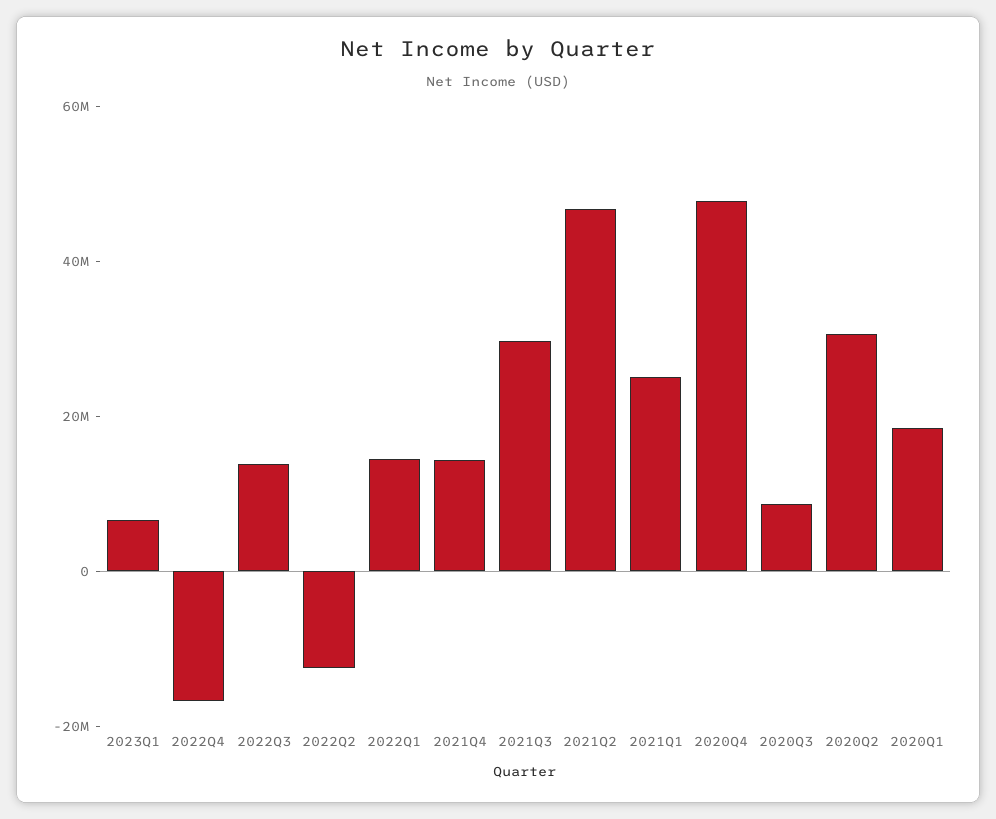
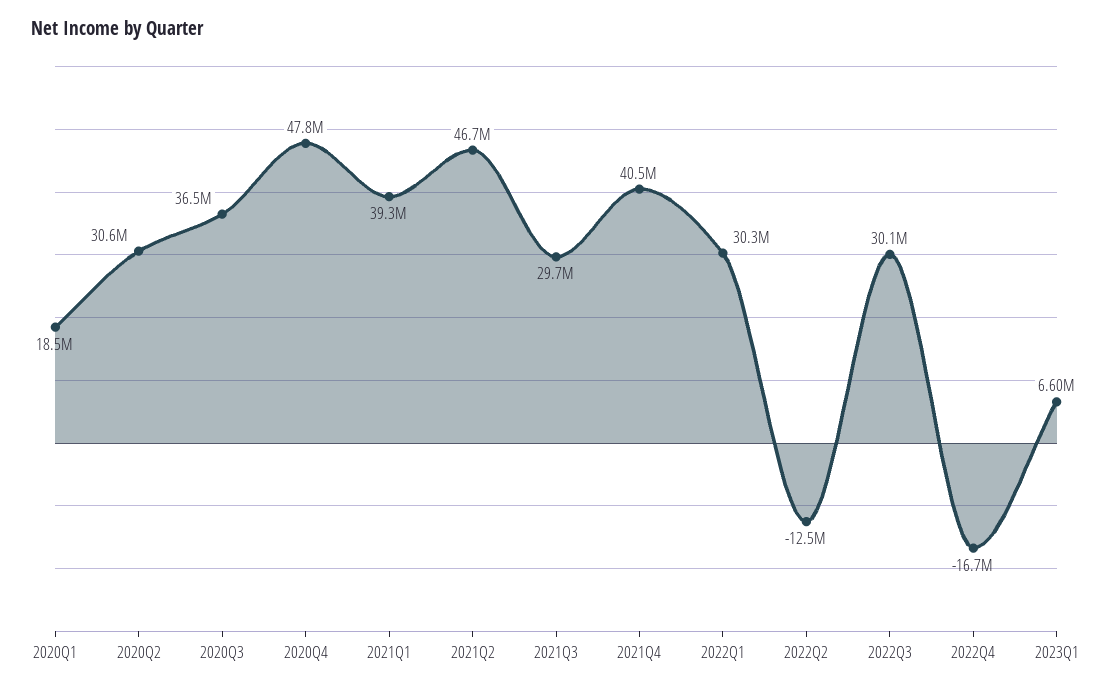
  {
    "2023Q1": 6600000,
    "2022Q4": -16700000,
-   "2022Q3": 15000000,
+   "2022Q3": 30100000,
    "2022Q2": -12500000,
-   "2022Q1": 15000000,
+   "2022Q1": 30300000,
-   "2021Q4": 15000000,
+   "2021Q4": 40500000,
    "2021Q3": 29700000,
    "2021Q2": 46700000,
-   "2021Q1": 25000000,
+   "2021Q1": 39300000,
    "2020Q4": 47800000,
-   "2020Q3": 10000000,
+   "2020Q3": 36500000,
    "2020Q2": 30600000,
    "2020Q1": 18500000
  }

